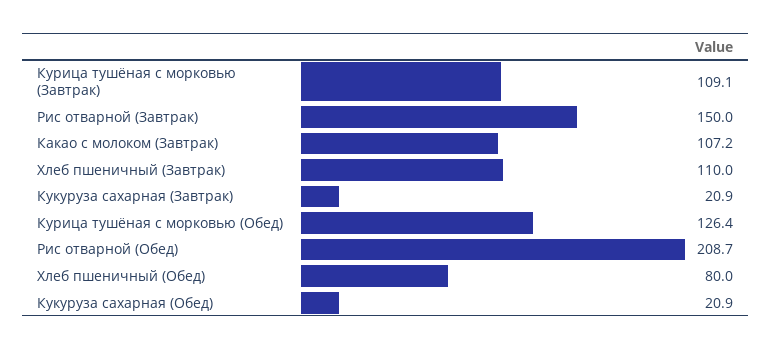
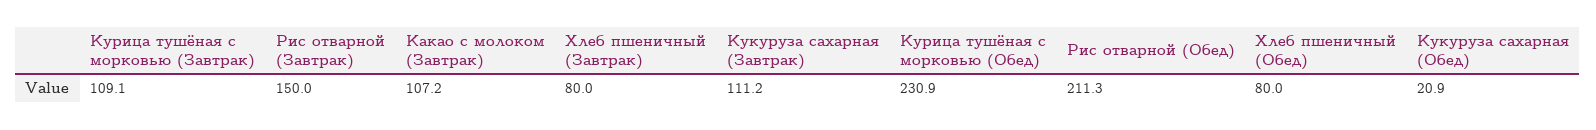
  {
    "Курица тушёная с морковью (Завтрак)": 109.1,
    "Рис отварной (Завтрак)": 150,
    "Какао с молоком (Завтрак)": 107.2,
-   "Хлеб пшеничный (Завтрак)": 110,
+   "Хлеб пшеничный (Завтрак)": 80,
-   "Кукуруза сахарная (Завтрак)": 20.9,
+   "Кукуруза сахарная (Завтрак)": 111.2,
-   "Курица тушёная с морковью (Обед)": 126.4,
+   "Курица тушёная с морковью (Обед)": 230.9,
-   "Рис отварной (Обед)": 208.7,
+   "Рис отварной (Обед)": 211.3,
    "Хлеб пшеничный (Обед)": 80,
    "Кукуруза сахарная (Обед)": 20.9
  }

